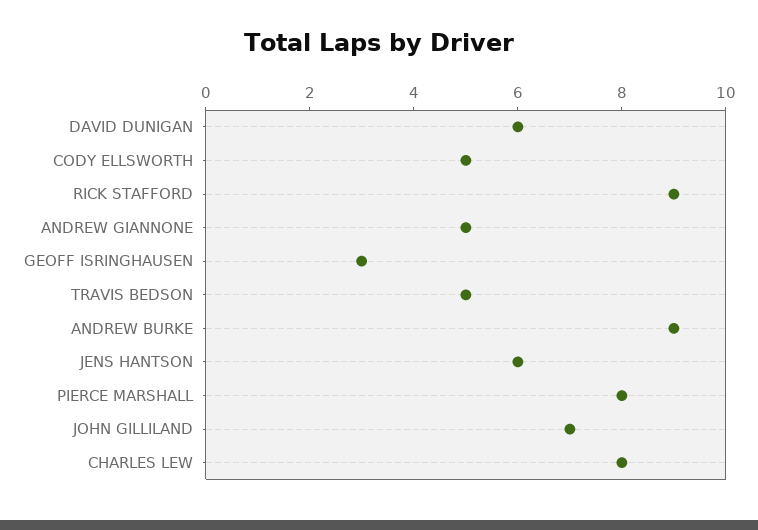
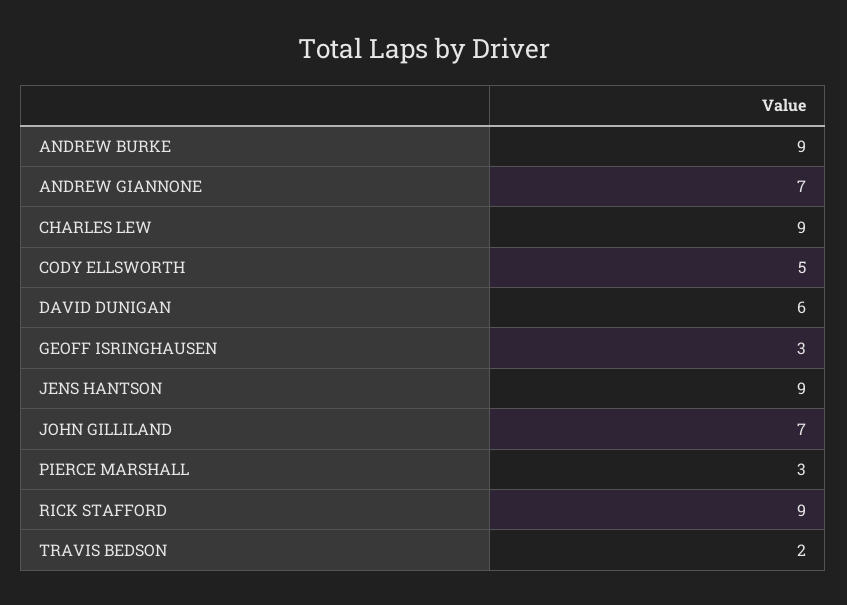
  {
    "DAVID DUNIGAN": 6,
    "CODY ELLSWORTH": 5,
    "RICK STAFFORD": 9,
-   "ANDREW GIANNONE": 5,
+   "ANDREW GIANNONE": 7,
    "GEOFF ISRINGHAUSEN": 3,
-   "TRAVIS BEDSON": 5,
+   "TRAVIS BEDSON": 2,
    "ANDREW BURKE": 9,
-   "JENS HANTSON": 6,
+   "JENS HANTSON": 9,
-   "PIERCE MARSHALL": 8,
+   "PIERCE MARSHALL": 3,
    "JOHN GILLILAND": 7,
-   "CHARLES LEW": 8
+   "CHARLES LEW": 9
  }

